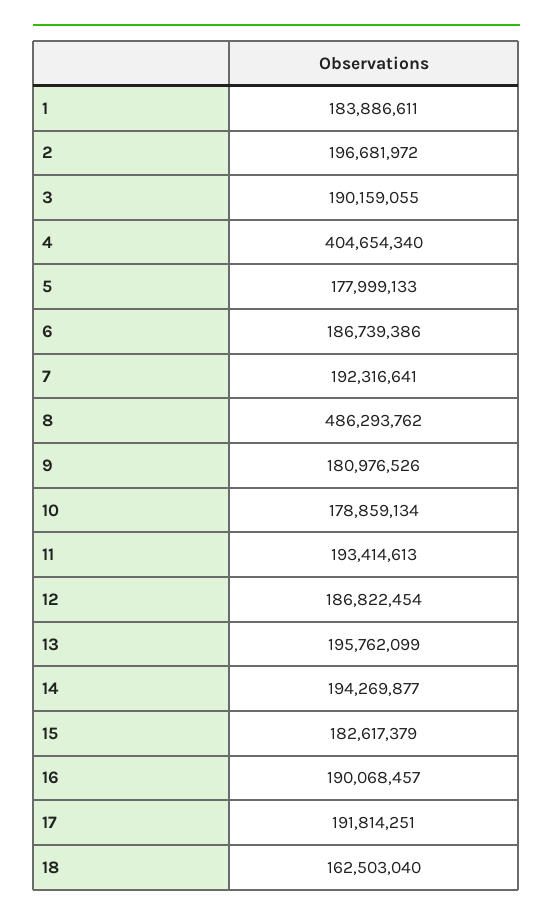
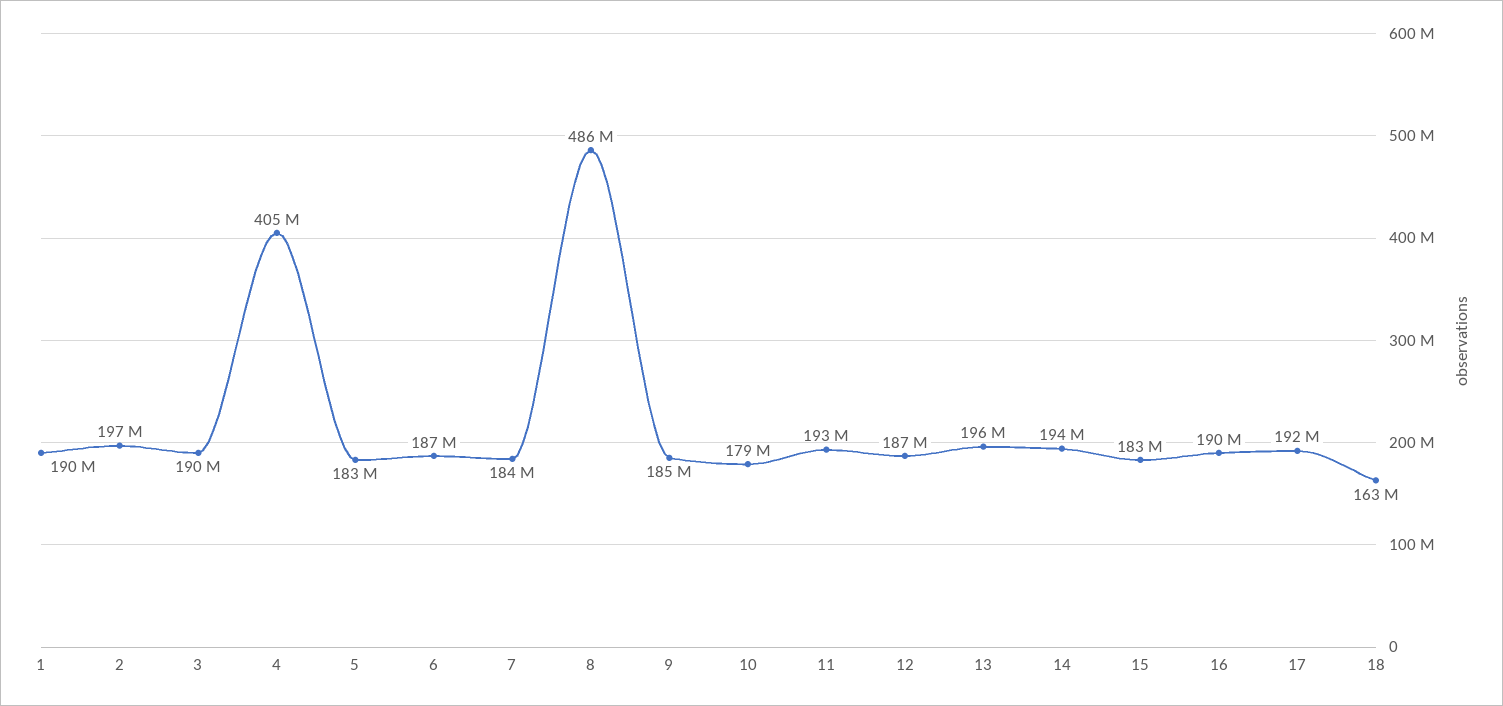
  {
-   "1": 183886611,
+   "1": 190000000,
    "2": 196681972,
    "3": 190159055,
    "4": 404654340,
-   "5": 177999133,
+   "5": 183000000,
    "6": 186739386,
-   "7": 192316641,
+   "7": 184000000,
    "8": 486293762,
-   "9": 180976526,
+   "9": 185000000,
    "10": 178859134,
    "11": 193414613,
    "12": 186822454,
    "13": 195762099,
    "14": 194269877,
    "15": 182617379,
    "16": 190068457,
    "17": 191814251,
    "18": 162503040
  }

